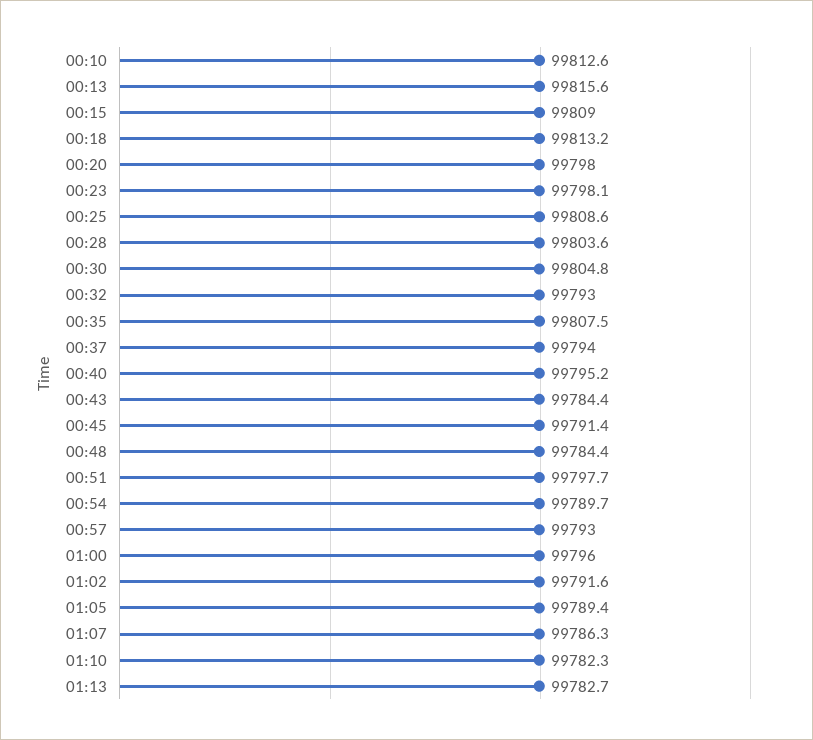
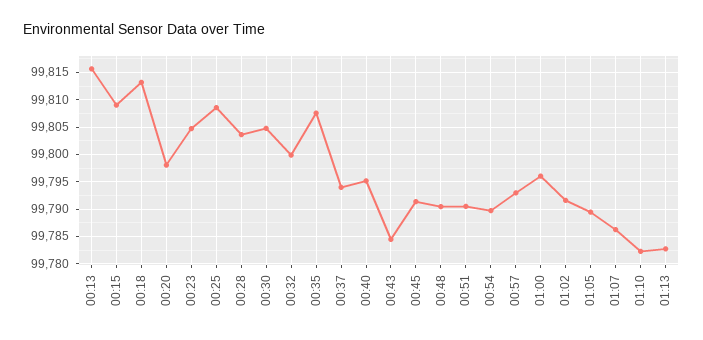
  {
-   "00:10": 99812.6,
    "00:13": 99815.6,
    "00:15": 99809,
    "00:18": 99813.2,
    "00:20": 99798,
-   "00:23": 99798.1,
+   "00:23": 99805,
    "00:25": 99808.6,
    "00:28": 99803.6,
    "00:30": 99804.8,
-   "00:32": 99793,
+   "00:32": 99800,
    "00:35": 99807.5,
    "00:37": 99794,
    "00:40": 99795.2,
    "00:43": 99784.4,
    "00:45": 99791.4,
-   "00:48": 99784.4,
+   "00:48": 99790,
-   "00:51": 99797.7,
+   "00:51": 99790,
    "00:54": 99789.7,
    "00:57": 99793,
    "01:00": 99796,
    "01:02": 99791.6,
    "01:05": 99789.4,
    "01:07": 99786.3,
    "01:10": 99782.3,
    "01:13": 99782.7
  }

